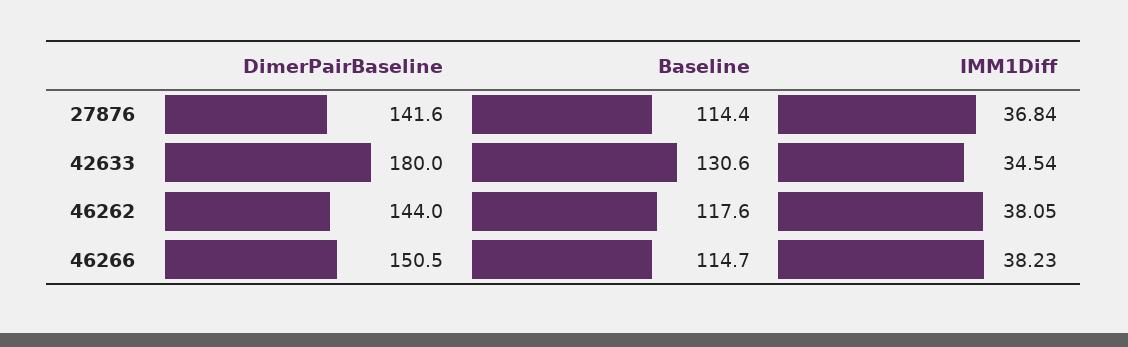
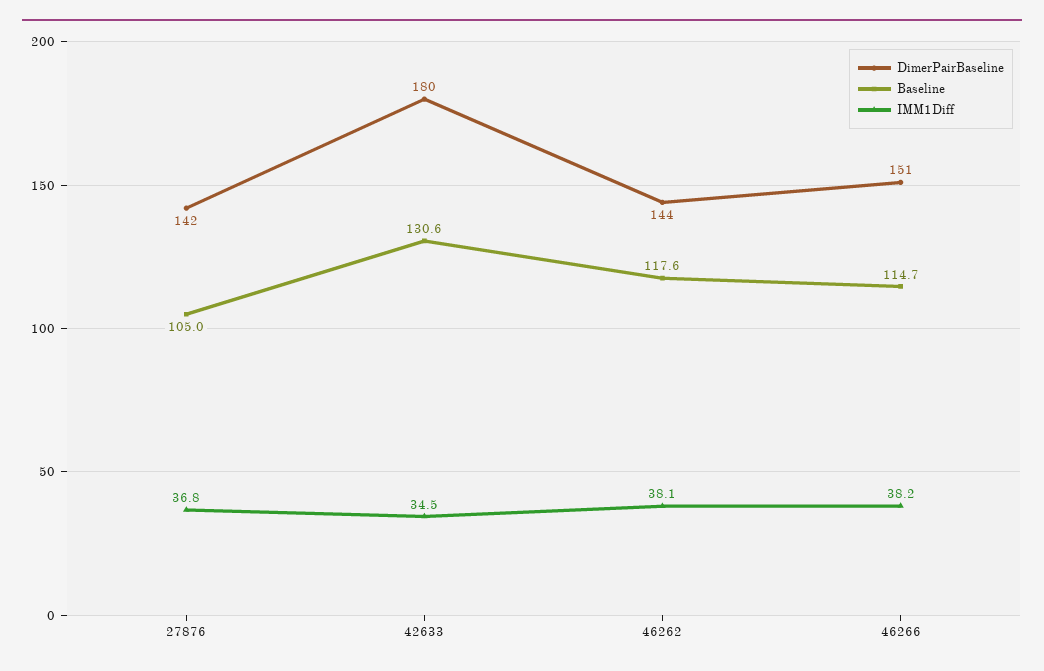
  {
    "DimerPairBaseline": {
      "27876": 141.6,
      "42633": 180,
      "46262": 144,
      "46266": 150.5
    },
    "Baseline": {
-     "27876": 114.4,
+     "27876": 105,
      "42633": 130.6,
      "46262": 117.6,
      "46266": 114.7
    },
    "IMM1Diff": {
      "27876": 36.84,
      "42633": 34.54,
      "46262": 38.05,
      "46266": 38.23
    }
  }

